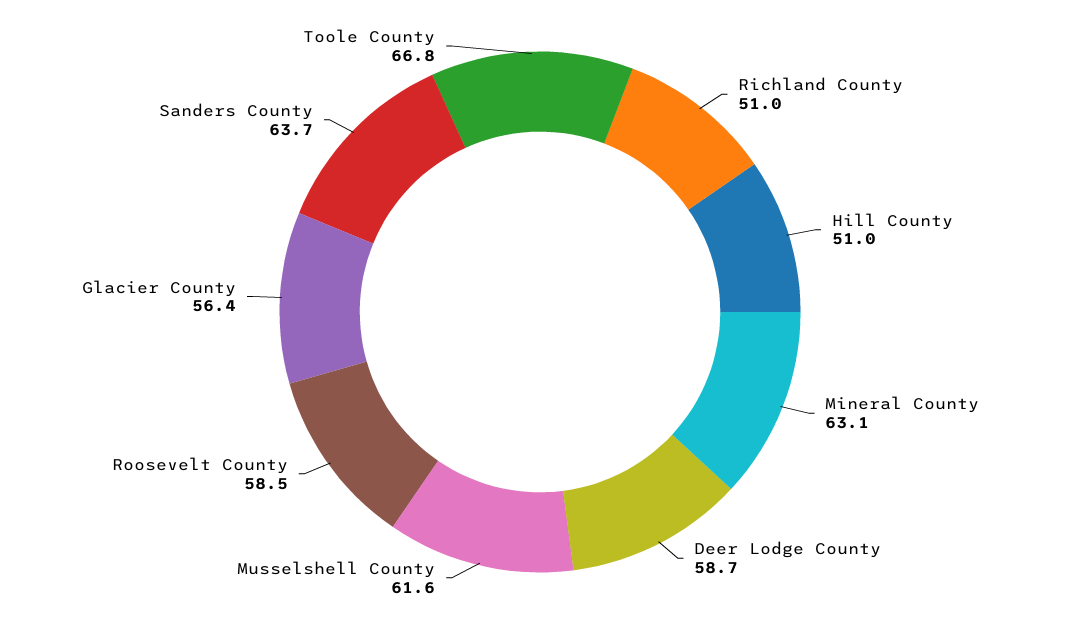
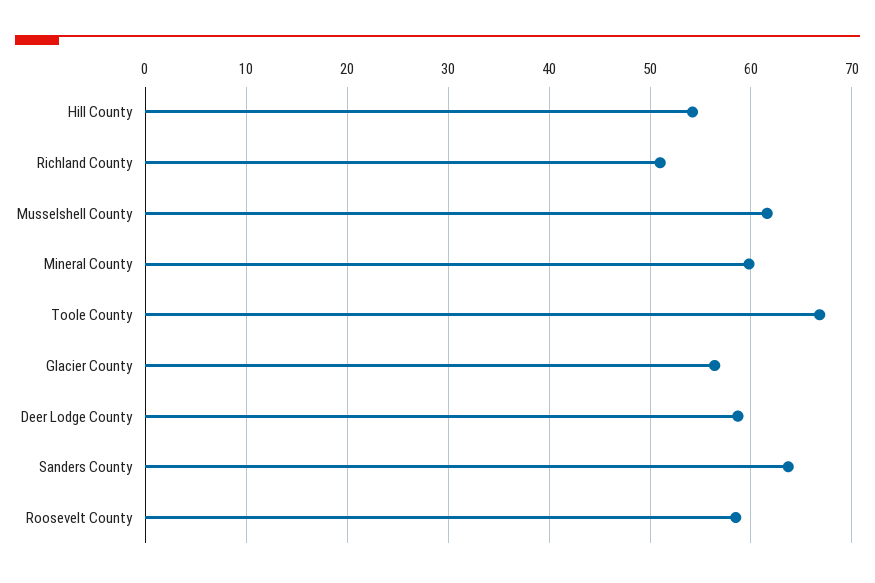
  {
    "Richland County": 51,
-   "Hill County": 51,
+   "Hill County": 54,
-   "Mineral County": 63.1,
+   "Mineral County": 60,
    "Deer Lodge County": 58.7,
    "Musselshell County": 61.6,
    "Roosevelt County": 58.5,
    "Glacier County": 56.4,
    "Sanders County": 63.7,
    "Toole County": 66.8
  }

